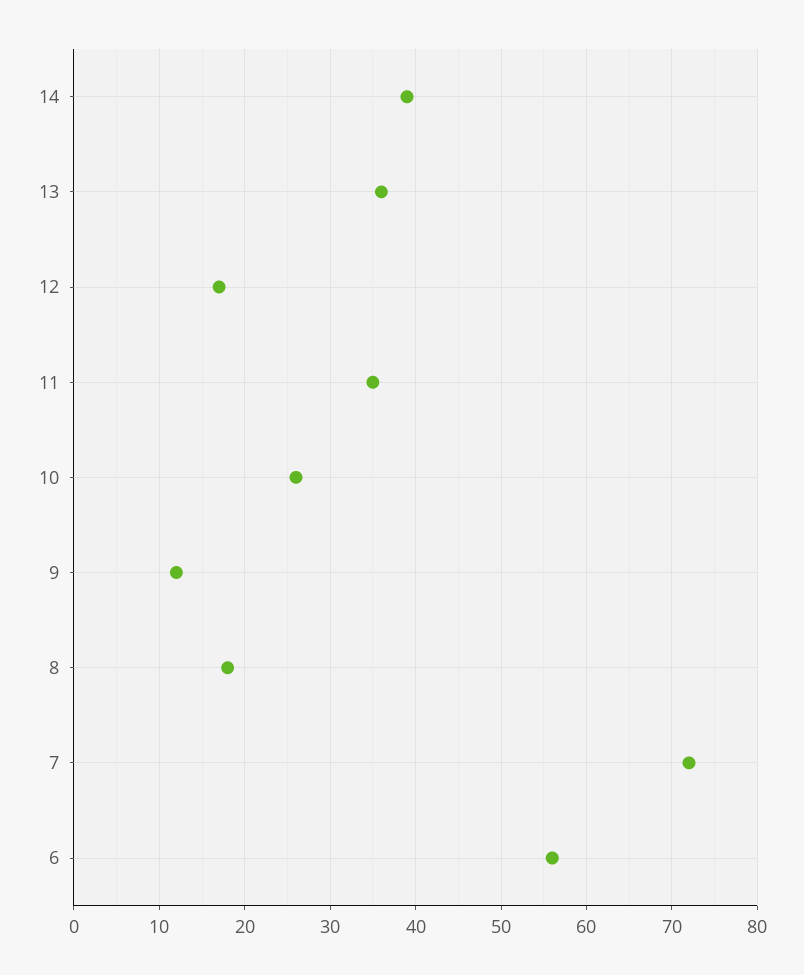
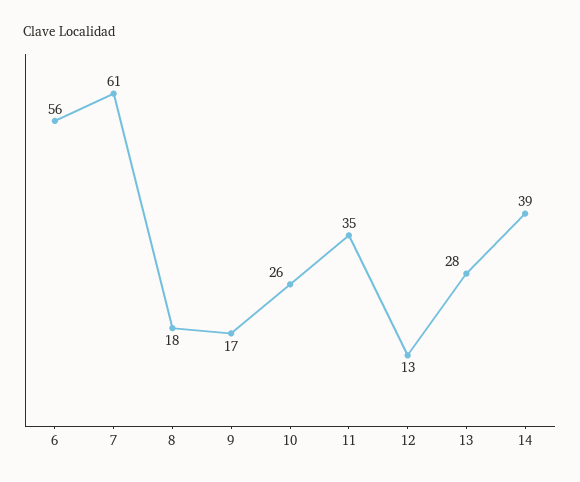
  {
    "14": 39,
-   "13": 36,
+   "13": 28,
-   "12": 17,
+   "12": 13,
    "11": 35,
    "10": 26,
-   "9": 12,
+   "9": 17,
    "8": 18,
-   "7": 72,
+   "7": 61,
    "6": 56
  }

